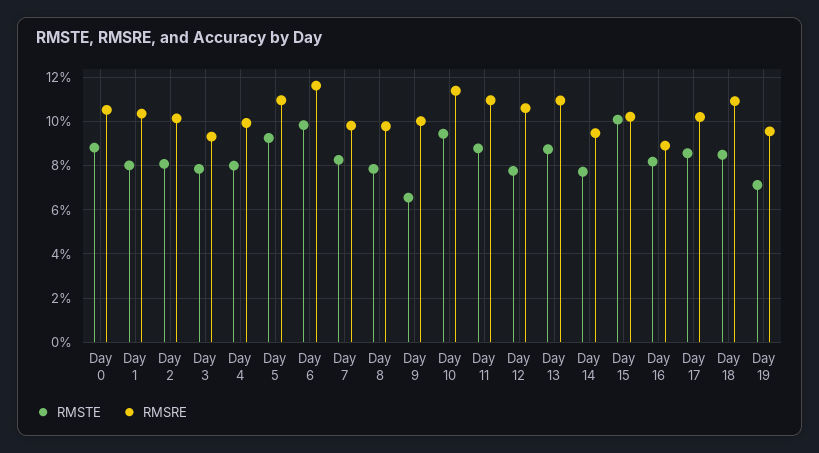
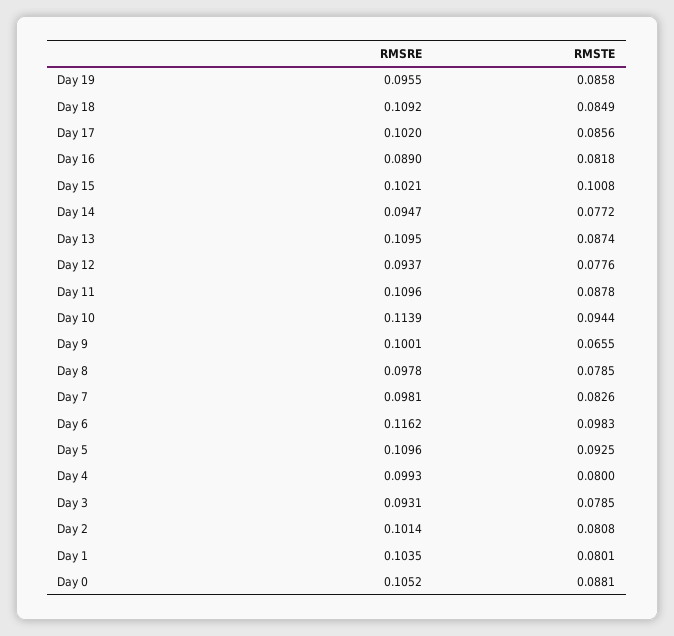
  {
    "RMSTE": {
      "Day 0": 0.0881,
      "Day 1": 0.0801,
      "Day 2": 0.0808,
      "Day 3": 0.0785,
      "Day 4": 0.08,
      "Day 5": 0.0925,
      "Day 6": 0.0983,
      "Day 7": 0.0826,
      "Day 8": 0.0785,
      "Day 9": 0.0655,
      "Day 10": 0.0944,
      "Day 11": 0.0878,
      "Day 12": 0.0776,
      "Day 13": 0.0874,
      "Day 14": 0.0772,
      "Day 15": 0.1008,
      "Day 16": 0.0818,
      "Day 17": 0.0856,
      "Day 18": 0.0849,
-     "Day 19": 0.07
+     "Day 19": 0.0858
    },
    "RMSRE": {
      "Day 0": 0.1052,
      "Day 1": 0.1035,
      "Day 2": 0.1014,
      "Day 3": 0.0931,
      "Day 4": 0.0993,
      "Day 5": 0.1096,
      "Day 6": 0.1162,
      "Day 7": 0.0981,
      "Day 8": 0.0978,
      "Day 9": 0.1001,
      "Day 10": 0.1139,
      "Day 11": 0.1096,
-     "Day 12": 0.105,
+     "Day 12": 0.0937,
      "Day 13": 0.1095,
      "Day 14": 0.0947,
      "Day 15": 0.1021,
      "Day 16": 0.089,
      "Day 17": 0.102,
      "Day 18": 0.1092,
      "Day 19": 0.0955
    }
  }

